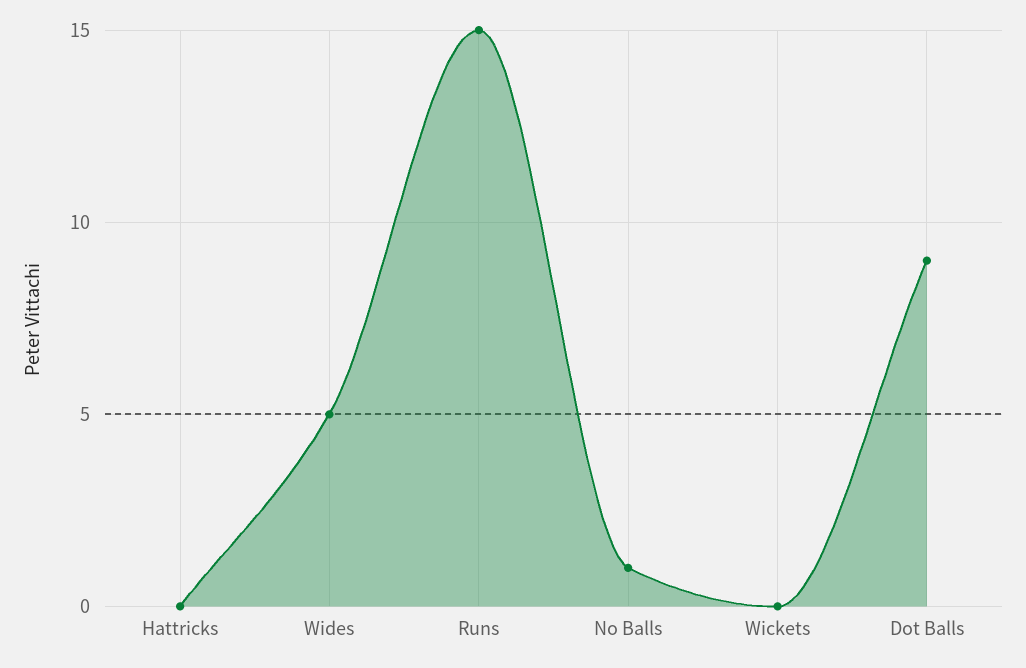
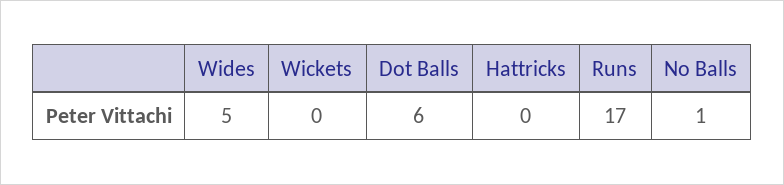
  {
    "Hattricks": 0,
    "Wides": 5,
-   "Runs": 15,
+   "Runs": 17,
    "No Balls": 1,
    "Wickets": 0,
-   "Dot Balls": 9
+   "Dot Balls": 6
  }

